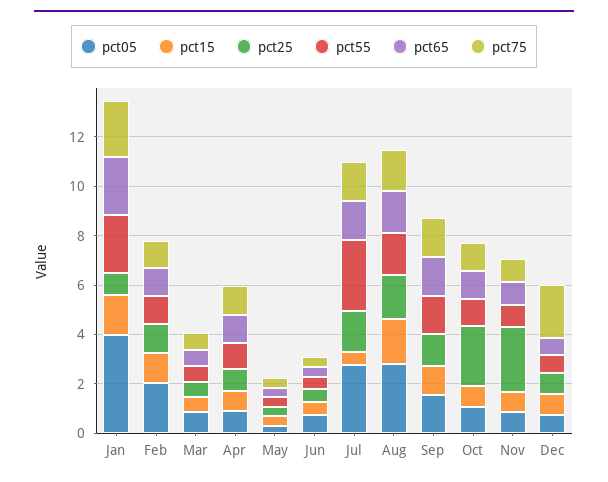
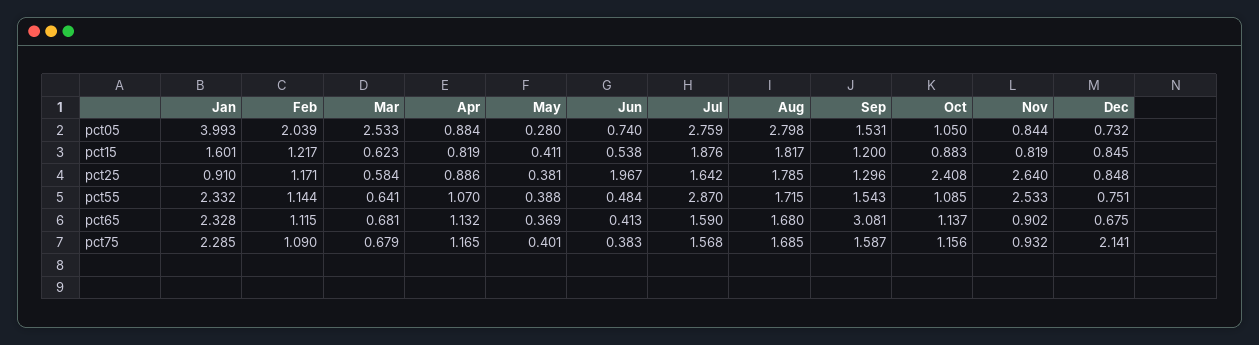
  {
    "pct05": {
      "Jan": 3.993,
      "Feb": 2.039,
-     "Mar": 1,
+     "Mar": 2.533,
      "Apr": 0.884,
      "May": 0.28,
      "Jun": 0.74,
      "Jul": 2.759,
      "Aug": 2.798,
      "Sep": 1.531,
      "Oct": 1.05,
      "Nov": 0.844,
      "Dec": 0.732
    },
    "pct15": {
      "Jan": 1.601,
      "Feb": 1.217,
      "Mar": 0.623,
      "Apr": 0.819,
      "May": 0.411,
      "Jun": 0.538,
-     "Jul": 0.5,
+     "Jul": 1.876,
      "Aug": 1.817,
      "Sep": 1.2,
      "Oct": 0.883,
      "Nov": 0.819,
      "Dec": 0.845
    },
    "pct25": {
      "Jan": 0.91,
      "Feb": 1.171,
      "Mar": 0.584,
      "Apr": 0.886,
      "May": 0.381,
-     "Jun": 0.5,
+     "Jun": 1.967,
      "Jul": 1.642,
      "Aug": 1.785,
      "Sep": 1.296,
      "Oct": 2.408,
      "Nov": 2.64,
      "Dec": 0.848
    },
    "pct55": {
      "Jan": 2.332,
      "Feb": 1.144,
      "Mar": 0.641,
      "Apr": 1.07,
      "May": 0.388,
      "Jun": 0.484,
      "Jul": 2.87,
      "Aug": 1.715,
      "Sep": 1.543,
      "Oct": 1.085,
-     "Nov": 1,
+     "Nov": 2.533,
      "Dec": 0.751
    },
    "pct65": {
      "Jan": 2.328,
      "Feb": 1.115,
      "Mar": 0.681,
      "Apr": 1.132,
      "May": 0.369,
      "Jun": 0.413,
      "Jul": 1.59,
      "Aug": 1.68,
-     "Sep": 1.5,
+     "Sep": 3.081,
      "Oct": 1.137,
      "Nov": 0.902,
      "Dec": 0.675
    },
    "pct75": {
      "Jan": 2.285,
      "Feb": 1.09,
      "Mar": 0.679,
      "Apr": 1.165,
      "May": 0.401,
      "Jun": 0.383,
      "Jul": 1.568,
      "Aug": 1.685,
      "Sep": 1.587,
      "Oct": 1.156,
      "Nov": 0.932,
      "Dec": 2.141
    }
  }

